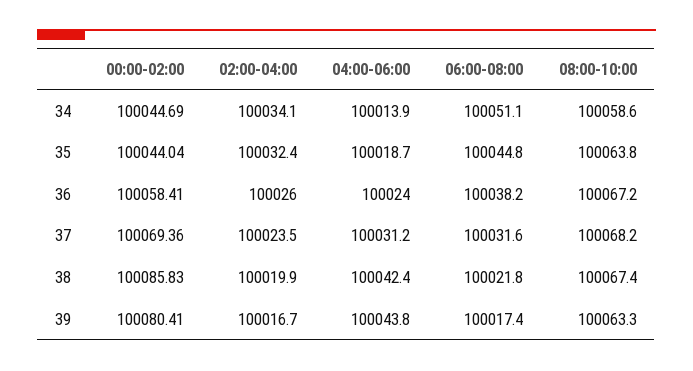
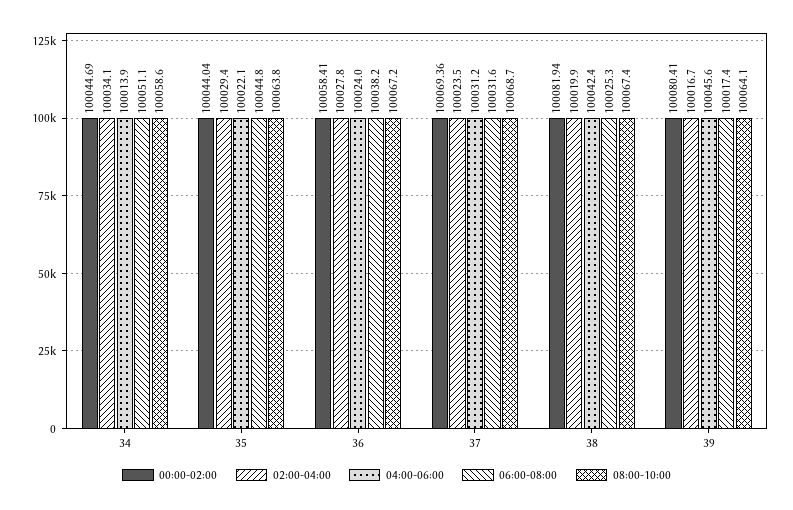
  {
    "00:00-02:00": {
      "34": 100044.69,
      "35": 100044.04,
      "36": 100058.41,
      "37": 100069.36,
-     "38": 100085.83,
+     "38": 100081.94,
      "39": 100080.41
    },
    "02:00-04:00": {
      "34": 100034.1,
-     "35": 100032.4,
+     "35": 100029.4,
-     "36": 100026,
+     "36": 100027.8,
      "37": 100023.5,
      "38": 100019.9,
      "39": 100016.7
    },
    "04:00-06:00": {
      "34": 100013.9,
-     "35": 100018.7,
+     "35": 100022.1,
      "36": 100024,
      "37": 100031.2,
      "38": 100042.4,
-     "39": 100043.8
+     "39": 100045.6
    },
    "06:00-08:00": {
      "34": 100051.1,
      "35": 100044.8,
      "36": 100038.2,
      "37": 100031.6,
-     "38": 100021.8,
+     "38": 100025.3,
      "39": 100017.4
    },
    "08:00-10:00": {
      "34": 100058.6,
      "35": 100063.8,
      "36": 100067.2,
-     "37": 100068.2,
+     "37": 100068.7,
      "38": 100067.4,
-     "39": 100063.3
+     "39": 100064.1
    }
  }

